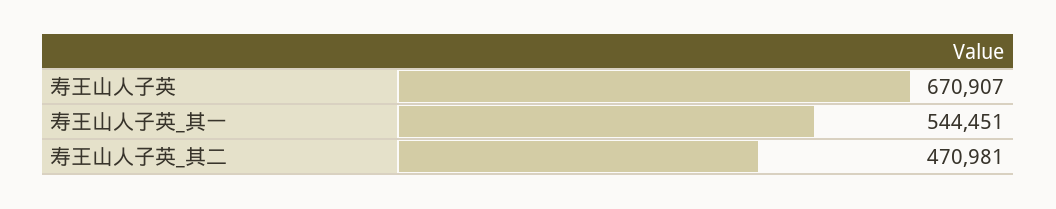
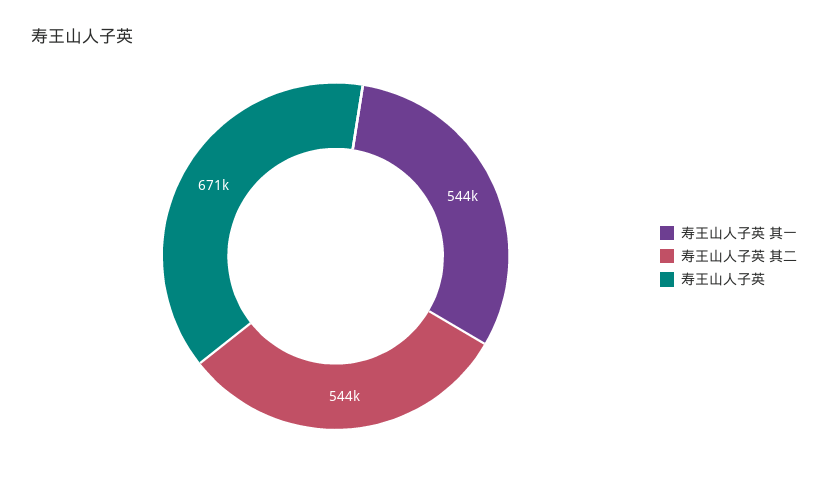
  {
    "寿王山人子英": 670907,
    "寿王山人子英_其一": 544451,
-   "寿王山人子英_其二": 470981
+   "寿王山人子英_其二": 544000
  }

